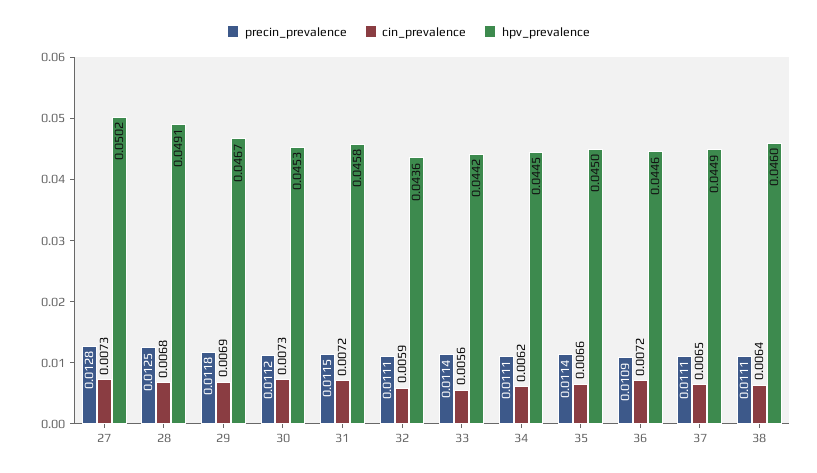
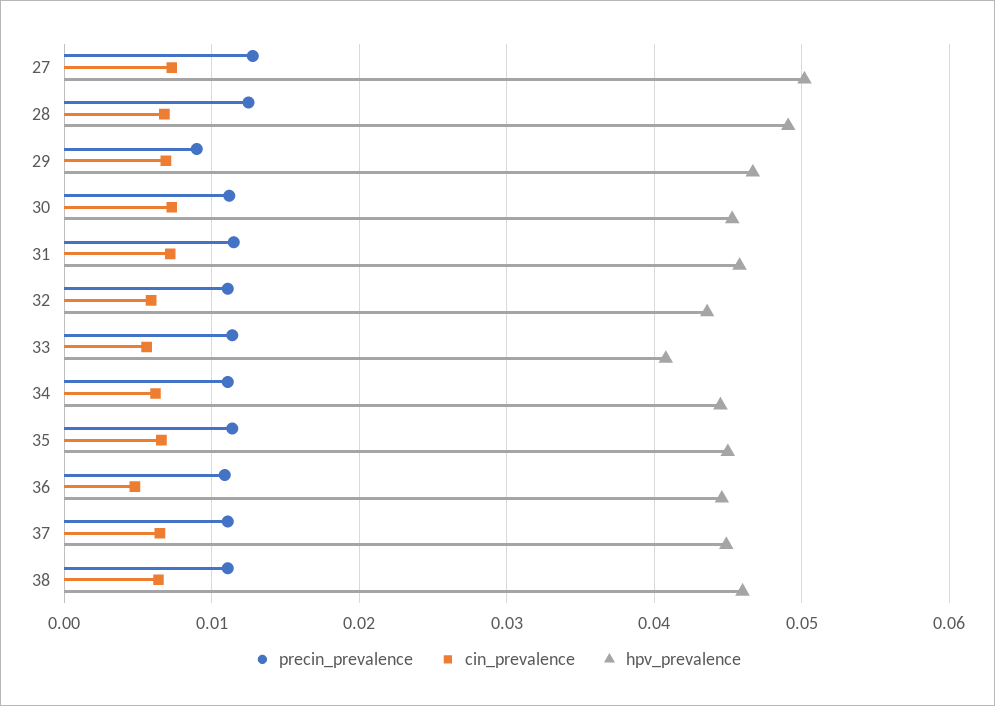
  {
    "precin_prevalence": {
      "27": 0.0128,
      "28": 0.0125,
-     "29": 0.0118,
+     "29": 0.009,
      "30": 0.0112,
      "31": 0.0115,
      "32": 0.0111,
      "33": 0.0114,
      "34": 0.0111,
      "35": 0.0114,
      "36": 0.0109,
      "37": 0.0111,
      "38": 0.0111
    },
    "cin_prevalence": {
      "27": 0.0073,
      "28": 0.0068,
      "29": 0.0069,
      "30": 0.0073,
      "31": 0.0072,
      "32": 0.0059,
      "33": 0.0056,
      "34": 0.0062,
      "35": 0.0066,
-     "36": 0.0072,
+     "36": 0.005,
      "37": 0.0065,
      "38": 0.0064
    },
    "hpv_prevalence": {
      "27": 0.0502,
      "28": 0.0491,
      "29": 0.0467,
      "30": 0.0453,
      "31": 0.0458,
      "32": 0.0436,
-     "33": 0.0442,
+     "33": 0.041,
      "34": 0.0445,
      "35": 0.045,
      "36": 0.0446,
      "37": 0.0449,
      "38": 0.046
    }
  }

